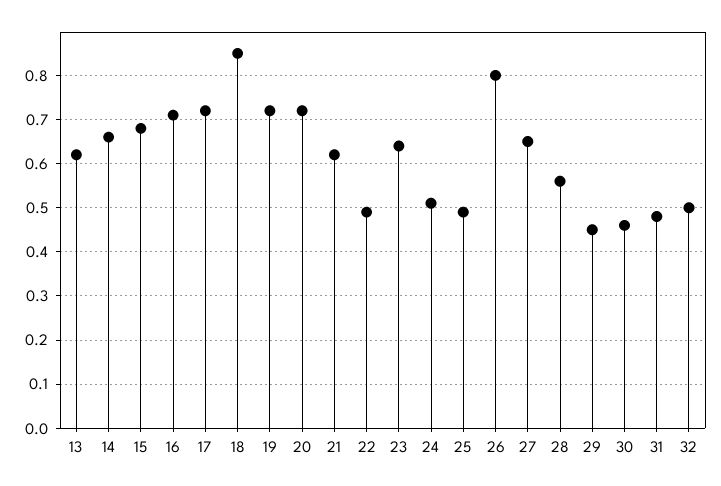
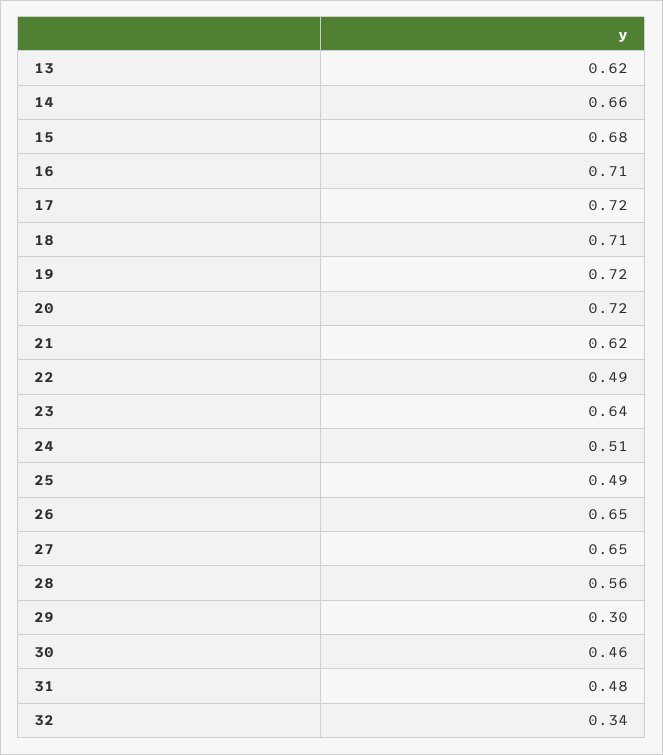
  {
    "13": 0.62,
    "14": 0.66,
    "15": 0.68,
    "16": 0.71,
    "17": 0.72,
-   "18": 0.85,
+   "18": 0.71,
    "19": 0.72,
    "20": 0.72,
    "21": 0.62,
    "22": 0.49,
    "23": 0.64,
    "24": 0.51,
    "25": 0.49,
-   "26": 0.8,
+   "26": 0.65,
    "27": 0.65,
    "28": 0.56,
-   "29": 0.45,
+   "29": 0.3,
    "30": 0.46,
    "31": 0.48,
-   "32": 0.5
+   "32": 0.34
  }

